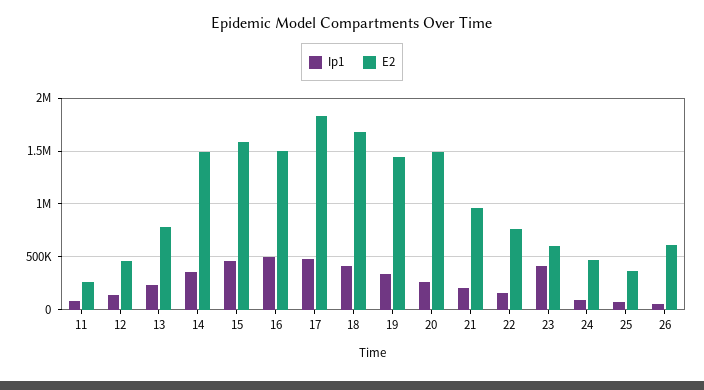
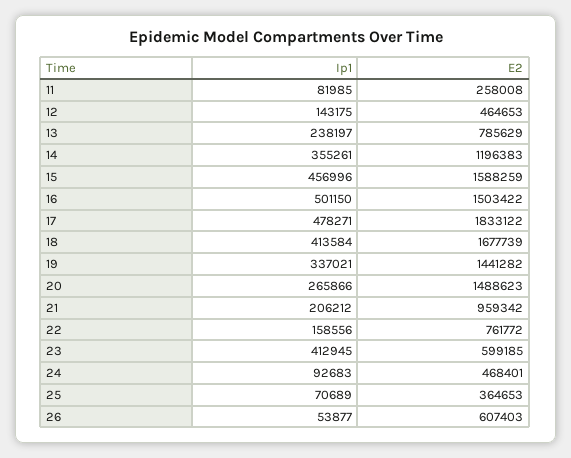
  {
    "Ip1": {
      "11": 81985,
      "12": 143175,
      "13": 238197,
      "14": 355261,
      "15": 456996,
      "16": 501150,
      "17": 478271,
      "18": 413584,
      "19": 337021,
      "20": 265866,
      "21": 206212,
      "22": 158556,
      "23": 412945,
      "24": 92683,
      "25": 70689,
      "26": 53877
    },
    "E2": {
      "11": 258008,
      "12": 464653,
      "13": 785629,
-     "14": 1500000,
+     "14": 1196383,
      "15": 1588259,
      "16": 1503422,
      "17": 1833122,
      "18": 1677739,
      "19": 1441282,
      "20": 1488623,
      "21": 959342,
      "22": 761772,
      "23": 599185,
      "24": 468401,
      "25": 364653,
      "26": 607403
    }
  }

